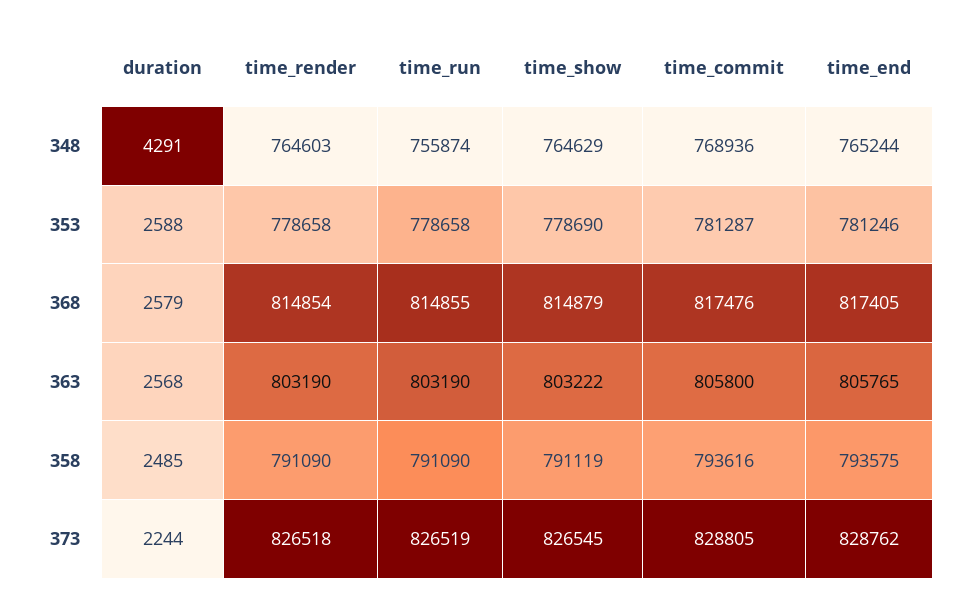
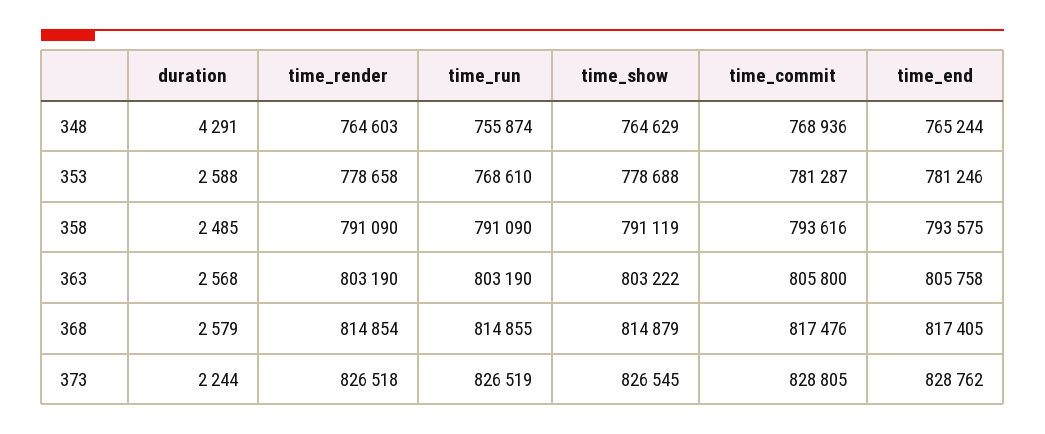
  {
    "duration": {
      "348": 4291,
      "353": 2588,
      "368": 2579,
      "363": 2568,
      "358": 2485,
      "373": 2244
    },
    "time_render": {
      "348": 764603,
      "353": 778658,
      "368": 814854,
      "363": 803190,
      "358": 791090,
      "373": 826518
    },
    "time_run": {
      "348": 755874,
-     "353": 778658,
+     "353": 768610,
      "368": 814855,
      "363": 803190,
      "358": 791090,
      "373": 826519
    },
    "time_show": {
      "348": 764629,
-     "353": 778690,
+     "353": 778688,
      "368": 814879,
      "363": 803222,
      "358": 791119,
      "373": 826545
    },
    "time_commit": {
      "348": 768936,
      "353": 781287,
      "368": 817476,
      "363": 805800,
      "358": 793616,
      "373": 828805
    },
    "time_end": {
      "348": 765244,
      "353": 781246,
      "368": 817405,
-     "363": 805765,
+     "363": 805758,
      "358": 793575,
      "373": 828762
    }
  }

